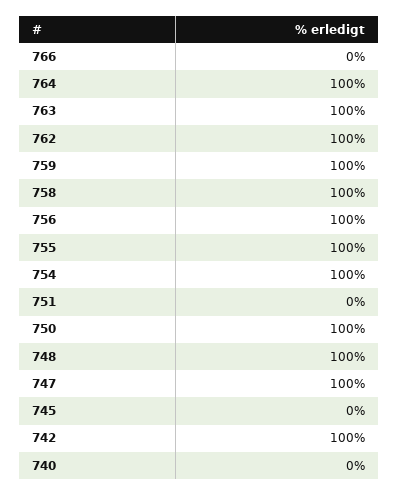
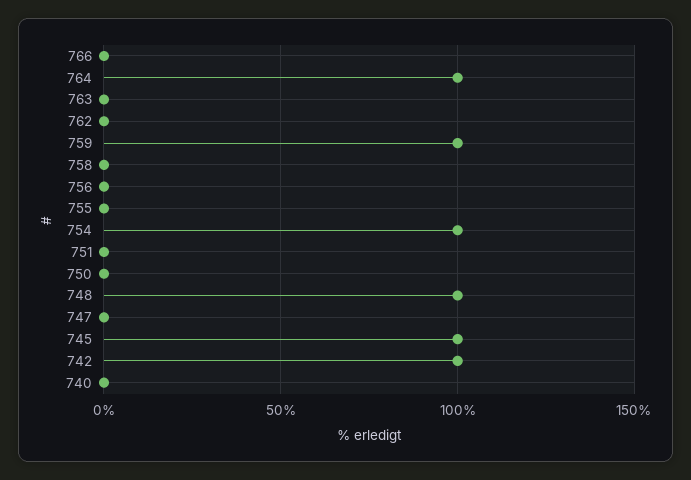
  {
    "766": 0,
    "764": 100,
-   "763": 100,
+   "763": 0,
-   "762": 100,
+   "762": 0,
    "759": 100,
-   "758": 100,
+   "758": 0,
-   "756": 100,
+   "756": 0,
-   "755": 100,
+   "755": 0,
    "754": 100,
    "751": 0,
-   "750": 100,
+   "750": 0,
    "748": 100,
-   "747": 100,
+   "747": 0,
-   "745": 0,
+   "745": 100,
    "742": 100,
    "740": 0
  }

